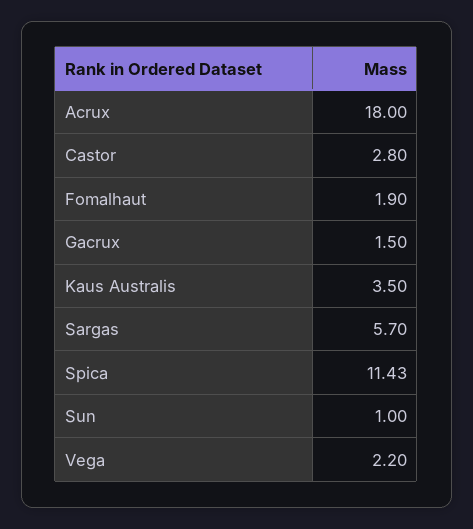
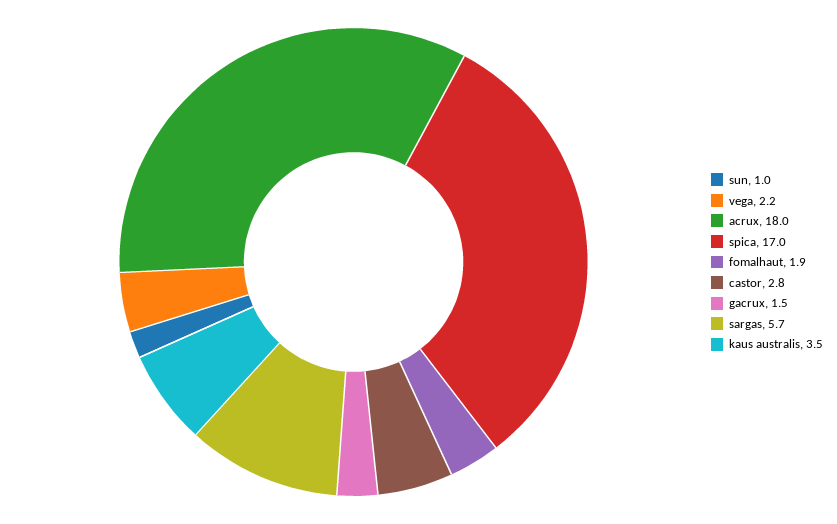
  {
    "Acrux": 18,
    "Castor": 2.8,
    "Fomalhaut": 1.9,
    "Gacrux": 1.5,
    "Kaus Australis": 3.5,
    "Sargas": 5.7,
-   "Spica": 11.43,
+   "Spica": 17,
    "Sun": 1,
    "Vega": 2.2
  }

